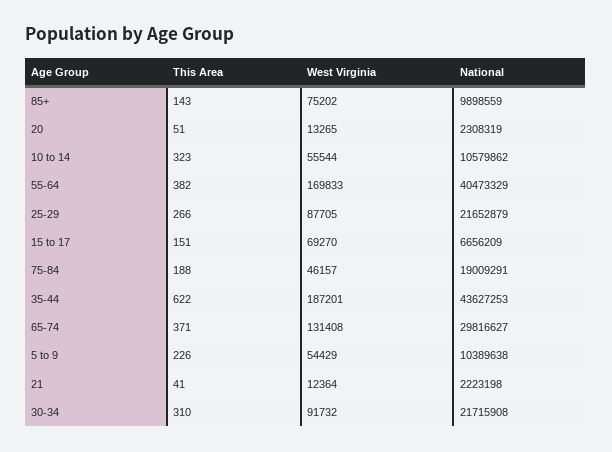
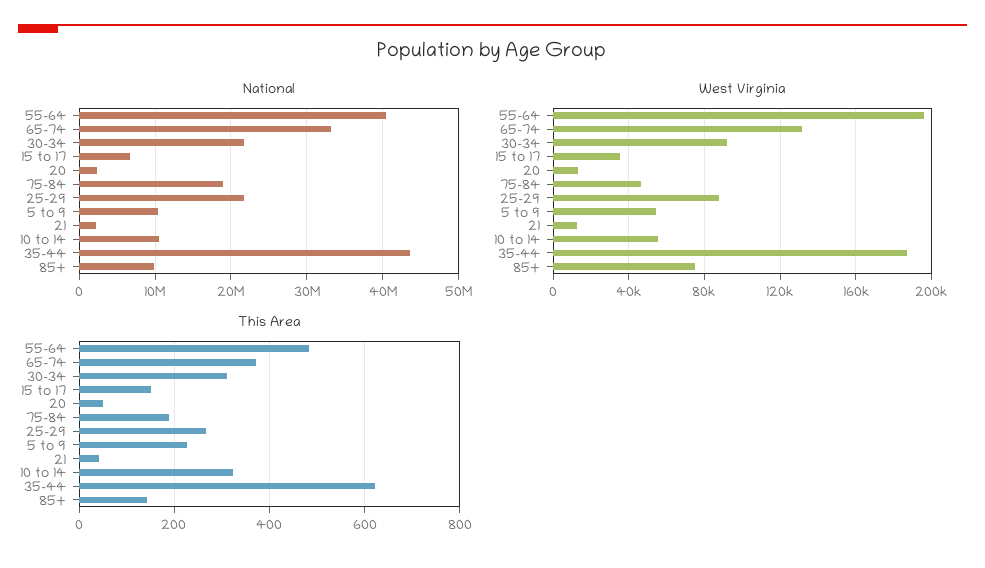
  {
    "This Area": {
      "85+": 143,
      "20": 51,
      "10 to 14": 323,
-     "55-64": 382,
+     "55-64": 480,
      "25-29": 266,
      "15 to 17": 151,
      "75-84": 188,
      "35-44": 622,
      "65-74": 371,
      "5 to 9": 226,
      "21": 41,
      "30-34": 310
    },
    "West Virginia": {
      "85+": 75202,
      "20": 13265,
      "10 to 14": 55544,
-     "55-64": 169833,
+     "55-64": 195000,
      "25-29": 87705,
-     "15 to 17": 69270,
+     "15 to 17": 35000,
      "75-84": 46157,
      "35-44": 187201,
      "65-74": 131408,
      "5 to 9": 54429,
      "21": 12364,
      "30-34": 91732
    },
    "National": {
      "85+": 9898559,
      "20": 2308319,
      "10 to 14": 10579862,
      "55-64": 40473329,
      "25-29": 21652879,
      "15 to 17": 6656209,
      "75-84": 19009291,
      "35-44": 43627253,
-     "65-74": 29816627,
+     "65-74": 33000000,
      "5 to 9": 10389638,
      "21": 2223198,
      "30-34": 21715908
    }
  }

